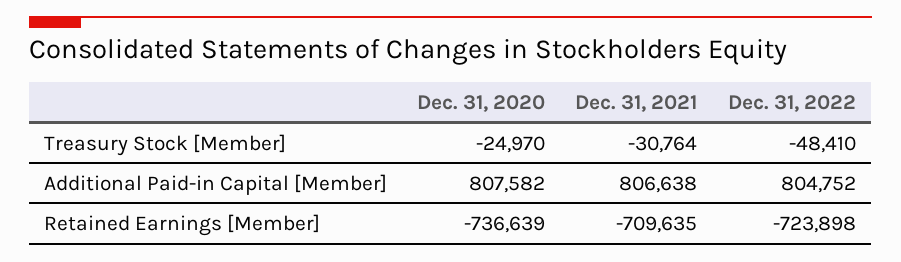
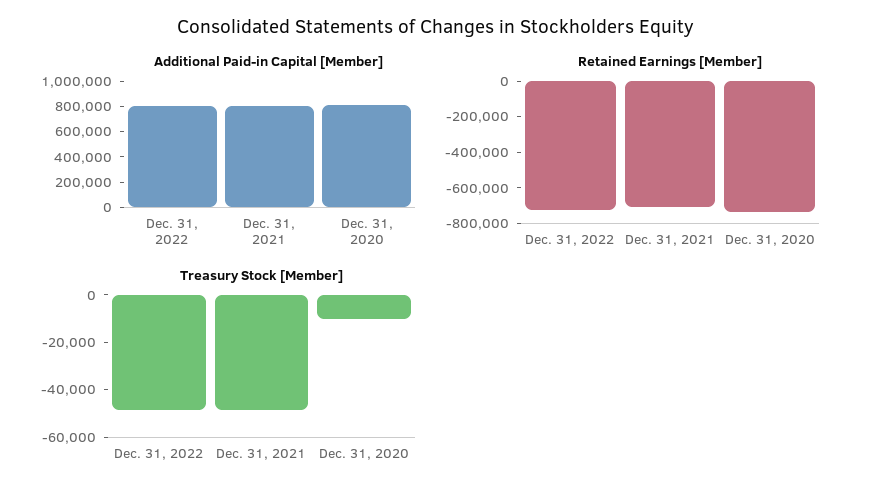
  {
    "Treasury Stock [Member]": {
-     "Dec. 31, 2020": -24970,
+     "Dec. 31, 2020": -10000,
-     "Dec. 31, 2021": -30764,
+     "Dec. 31, 2021": -50000,
      "Dec. 31, 2022": -48410
    },
    "Additional Paid-in Capital [Member]": {
      "Dec. 31, 2020": 807582,
      "Dec. 31, 2021": 806638,
      "Dec. 31, 2022": 804752
    },
    "Retained Earnings [Member]": {
      "Dec. 31, 2020": -736639,
      "Dec. 31, 2021": -709635,
      "Dec. 31, 2022": -723898
    }
  }

